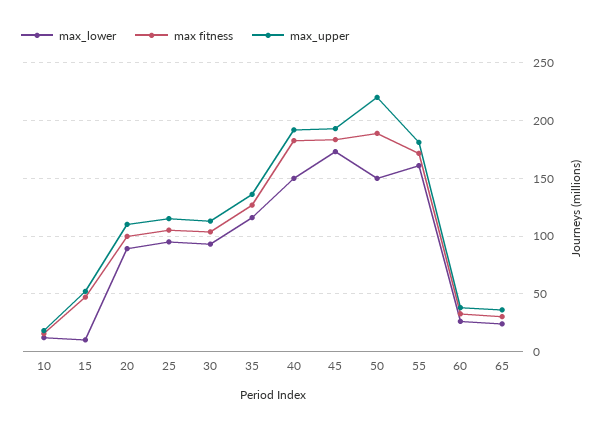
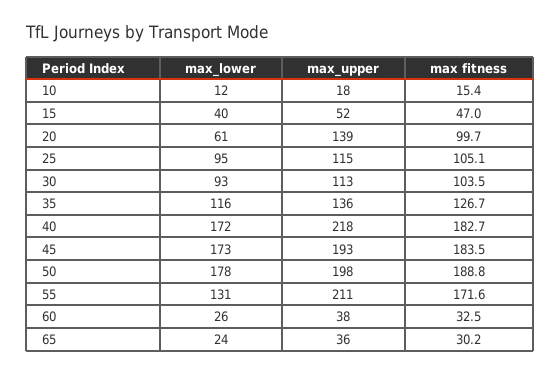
  {
    "max_lower": {
      "10": 12,
-     "15": 10,
+     "15": 40,
-     "20": 90,
+     "20": 61,
      "25": 95,
      "30": 93,
      "35": 116,
-     "40": 150,
+     "40": 172,
      "45": 173,
-     "50": 150,
+     "50": 178,
-     "55": 160,
+     "55": 131,
      "60": 26,
      "65": 24
    },
    "max fitness": {
      "10": 15.4,
      "15": 47,
      "20": 99.7,
      "25": 105.1,
      "30": 103.5,
      "35": 126.7,
      "40": 182.7,
      "45": 183.5,
      "50": 188.8,
      "55": 171.6,
      "60": 32.5,
      "65": 30.2
    },
    "max_upper": {
      "10": 18,
      "15": 52,
-     "20": 110,
+     "20": 139,
      "25": 115,
      "30": 113,
      "35": 136,
-     "40": 190,
+     "40": 218,
      "45": 193,
-     "50": 220,
+     "50": 198,
-     "55": 180,
+     "55": 211,
      "60": 38,
      "65": 36
    }
  }

